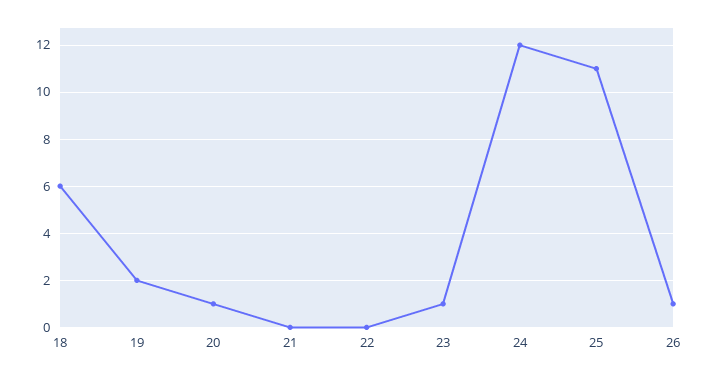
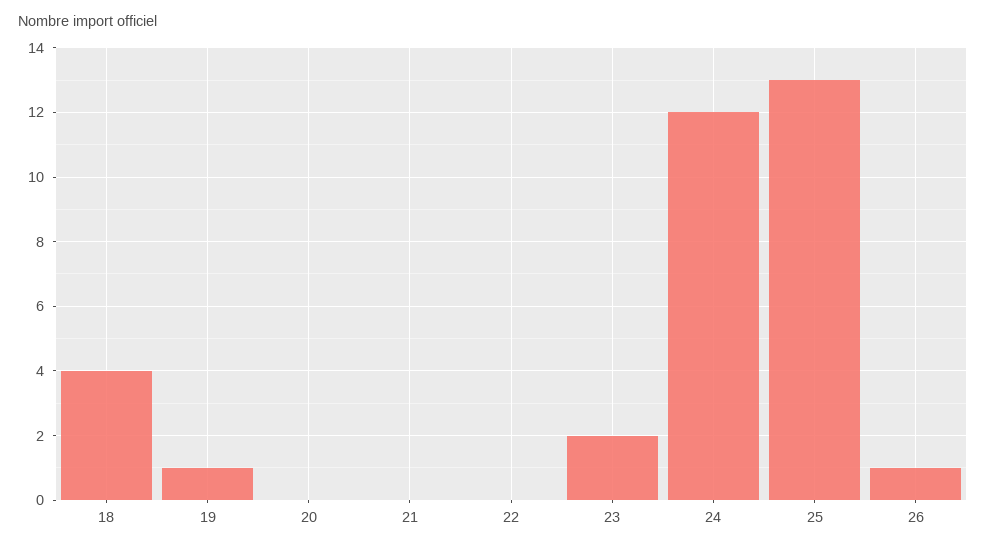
  {
-   "18": 6,
+   "18": 4,
-   "19": 2,
+   "19": 1,
-   "20": 1,
+   "20": 0,
    "21": 0,
    "22": 0,
-   "23": 1,
+   "23": 2,
    "24": 12,
-   "25": 11,
+   "25": 13,
    "26": 1
  }

